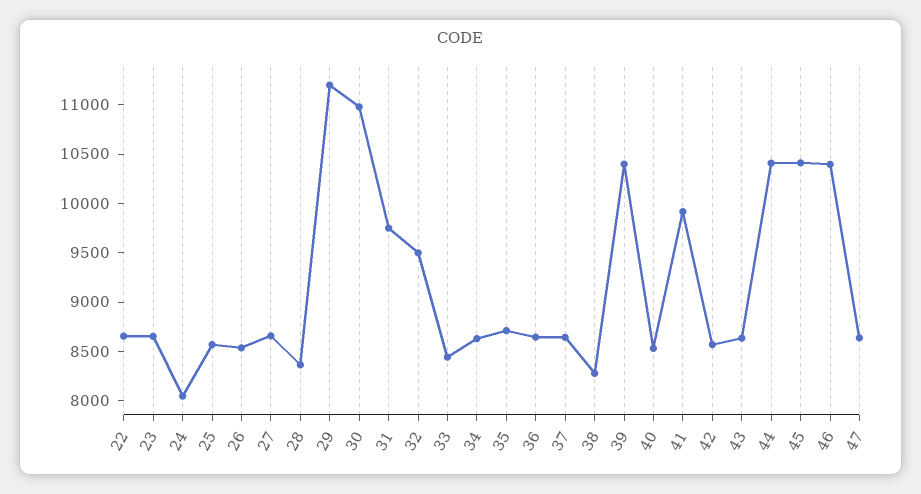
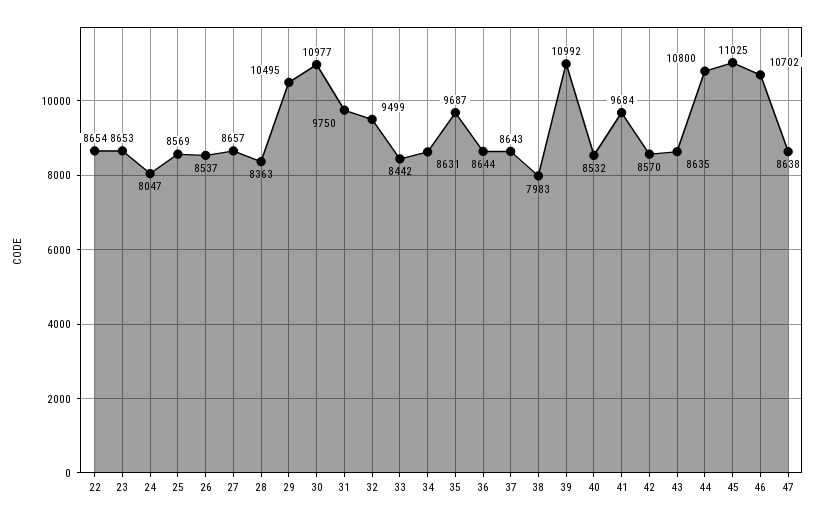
  {
    "22": 8654,
    "23": 8653,
    "24": 8047,
    "25": 8569,
    "26": 8537,
    "27": 8657,
    "28": 8363,
-   "29": 11200,
+   "29": 10495,
    "30": 10977,
    "31": 9750,
    "32": 9499,
    "33": 8442,
    "34": 8631,
-   "35": 8700,
+   "35": 9687,
    "36": 8644,
    "37": 8643,
-   "38": 8300,
+   "38": 7983,
-   "39": 10400,
+   "39": 10992,
    "40": 8532,
-   "41": 9900,
+   "41": 9684,
    "42": 8570,
    "43": 8635,
-   "44": 10400,
+   "44": 10800,
-   "45": 10400,
+   "45": 11025,
-   "46": 10400,
+   "46": 10702,
    "47": 8638
  }

